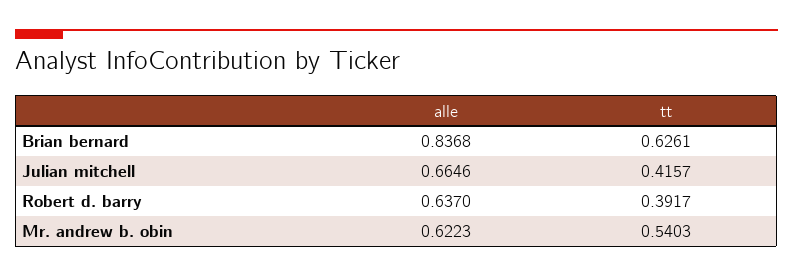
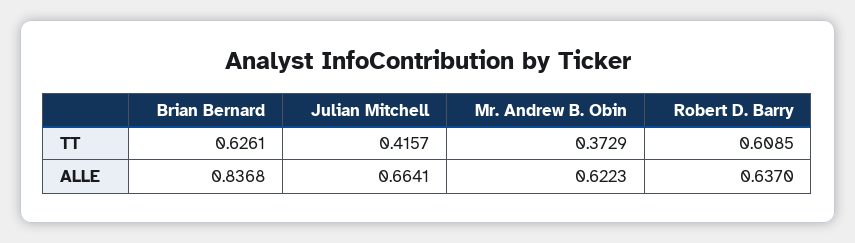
  {
    "alle": {
      "Brian bernard": 0.8368,
-     "Julian mitchell": 0.6646,
+     "Julian mitchell": 0.6641,
      "Robert d. barry": 0.637,
      "Mr. andrew b. obin": 0.6223
    },
    "tt": {
      "Brian bernard": 0.6261,
      "Julian mitchell": 0.4157,
-     "Robert d. barry": 0.3917,
+     "Robert d. barry": 0.6085,
-     "Mr. andrew b. obin": 0.5403
+     "Mr. andrew b. obin": 0.3729
    }
  }

